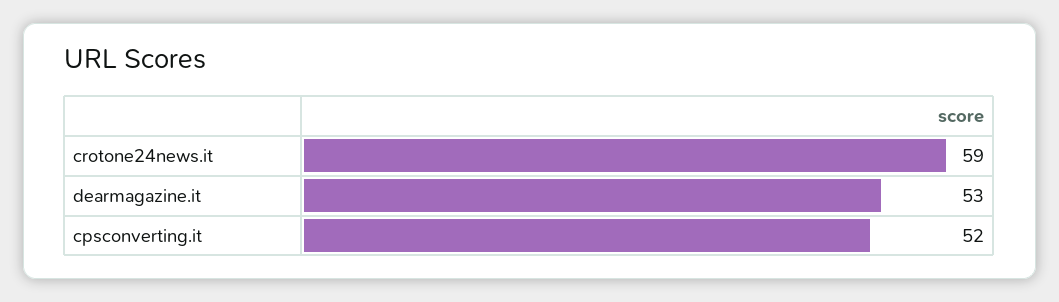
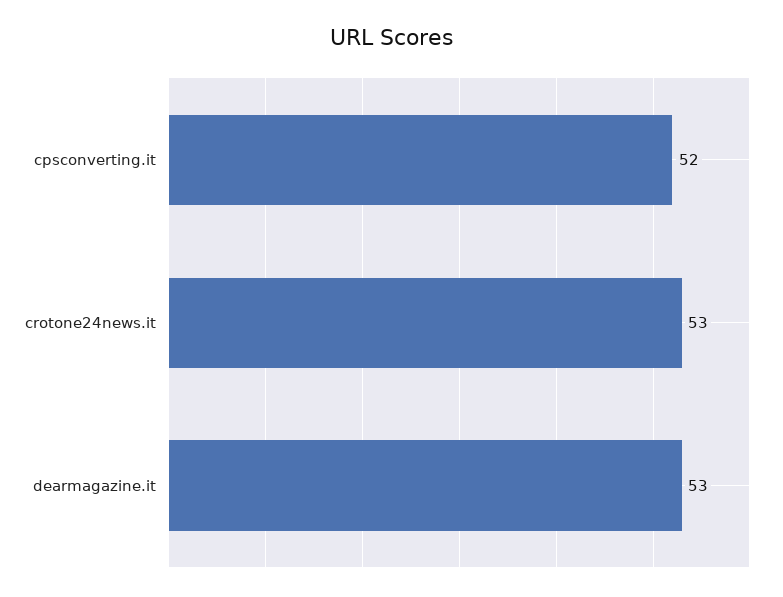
  {
-   "crotone24news.it": 59,
+   "crotone24news.it": 53,
    "dearmagazine.it": 53,
    "cpsconverting.it": 52
  }

